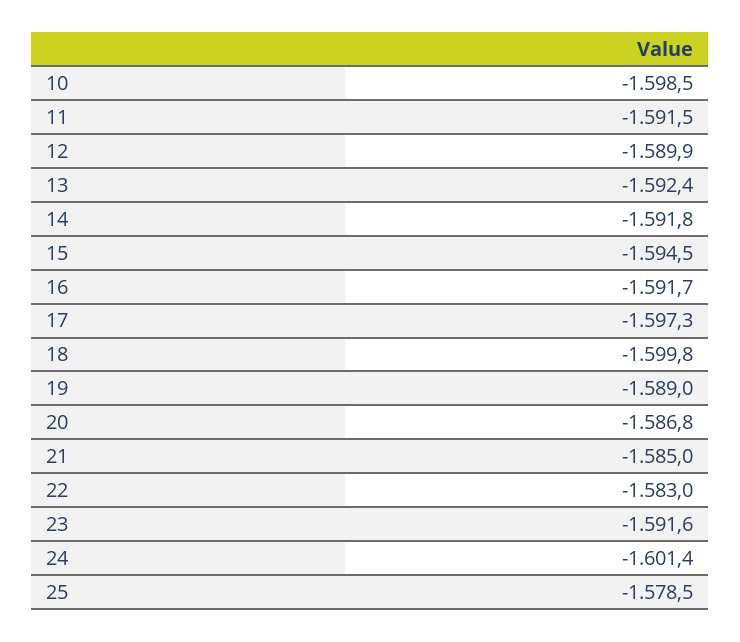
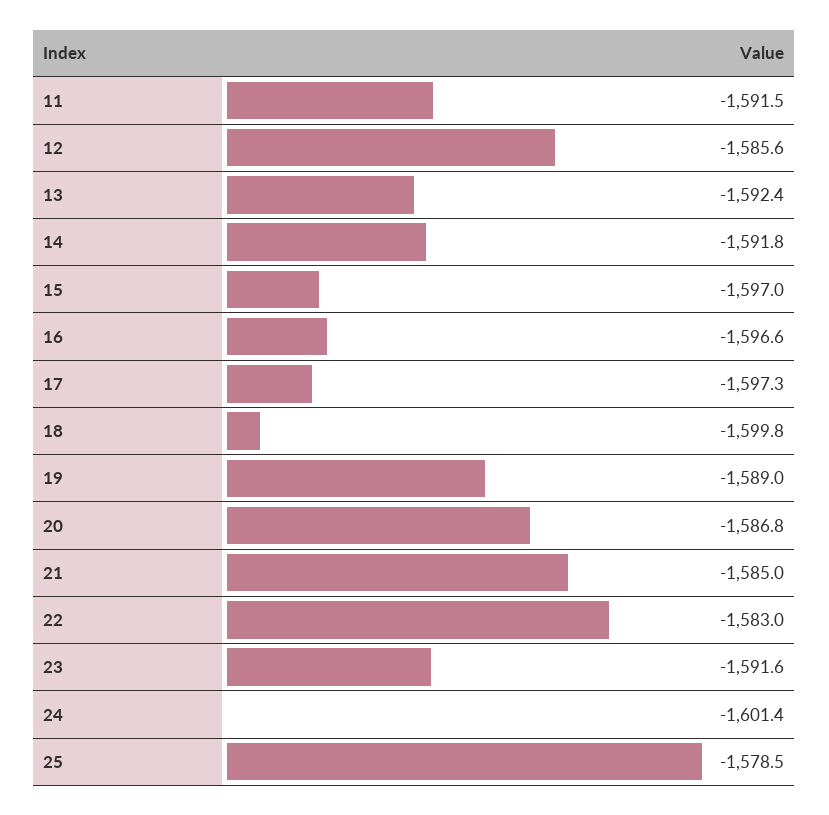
  {
-   "10": -1598.5,
    "11": -1591.5,
-   "12": -1589.9,
+   "12": -1585.6,
    "13": -1592.4,
    "14": -1591.8,
-   "15": -1594.5,
+   "15": -1597,
-   "16": -1591.7,
+   "16": -1596.6,
    "17": -1597.3,
    "18": -1599.8,
    "19": -1589,
    "20": -1586.8,
    "21": -1585,
    "22": -1583,
    "23": -1591.6,
    "24": -1601.4,
    "25": -1578.5
  }

